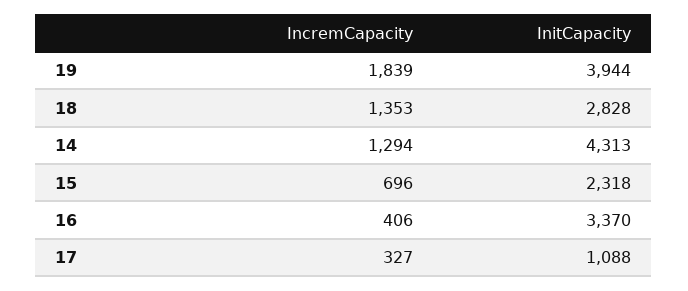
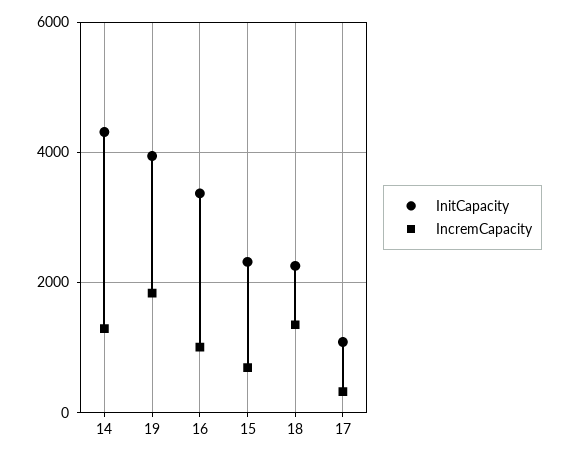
  {
    "IncremCapacity": {
      "19": 1839,
      "18": 1353,
      "14": 1294,
      "15": 696,
-     "16": 406,
+     "16": 1000,
      "17": 327
    },
    "InitCapacity": {
      "19": 3944,
-     "18": 2828,
+     "18": 2200,
      "14": 4313,
      "15": 2318,
      "16": 3370,
      "17": 1088
    }
  }

